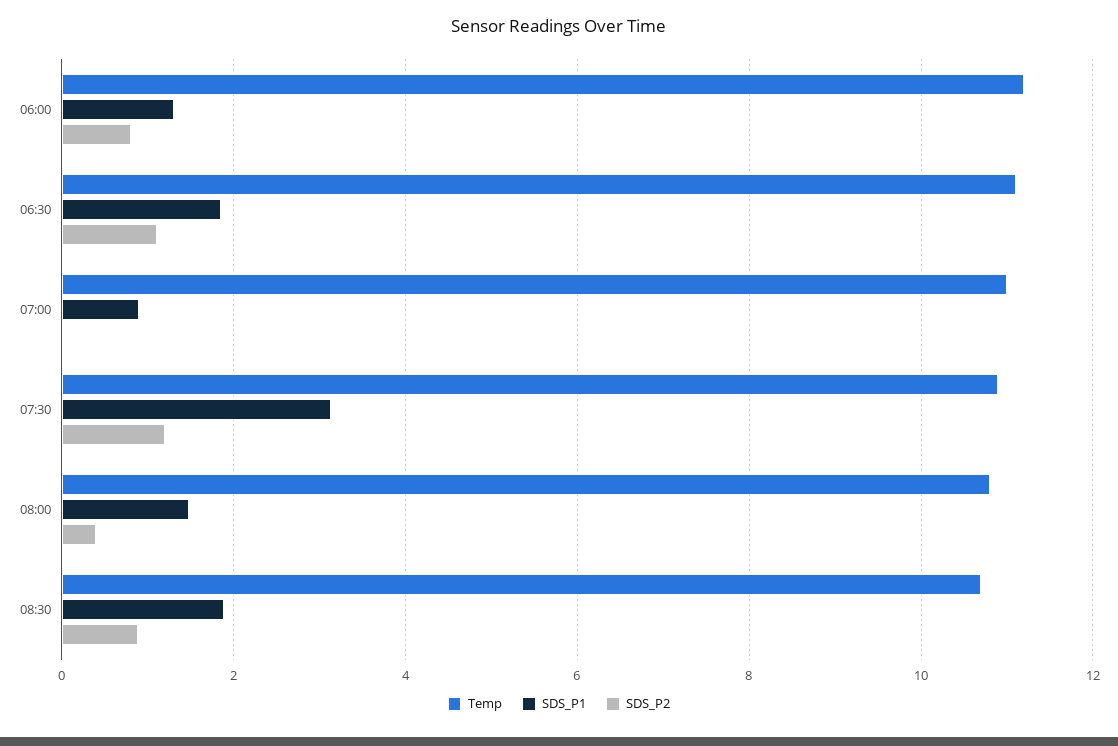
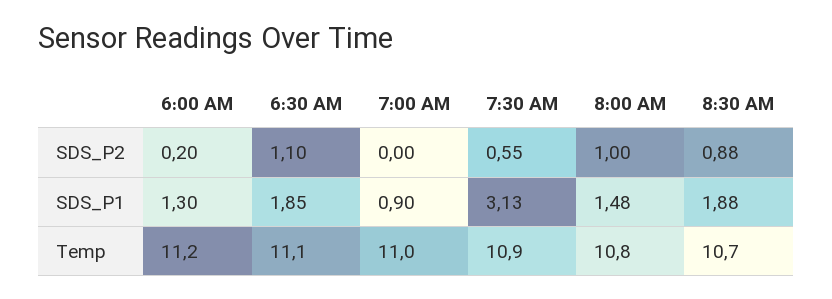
  {
    "Temp": {
      "06:00": 11.2,
      "06:30": 11.1,
      "07:00": 11,
      "07:30": 10.9,
      "08:00": 10.8,
      "08:30": 10.7
    },
    "SDS_P1": {
      "06:00": 1.3,
      "06:30": 1.85,
      "07:00": 0.9,
      "07:30": 3.13,
      "08:00": 1.48,
      "08:30": 1.88
    },
    "SDS_P2": {
-     "06:00": 0.8,
+     "06:00": 0.2,
      "06:30": 1.1,
      "07:00": 0,
-     "07:30": 1.2,
+     "07:30": 0.55,
-     "08:00": 0.4,
+     "08:00": 1,
      "08:30": 0.88
    }
  }

